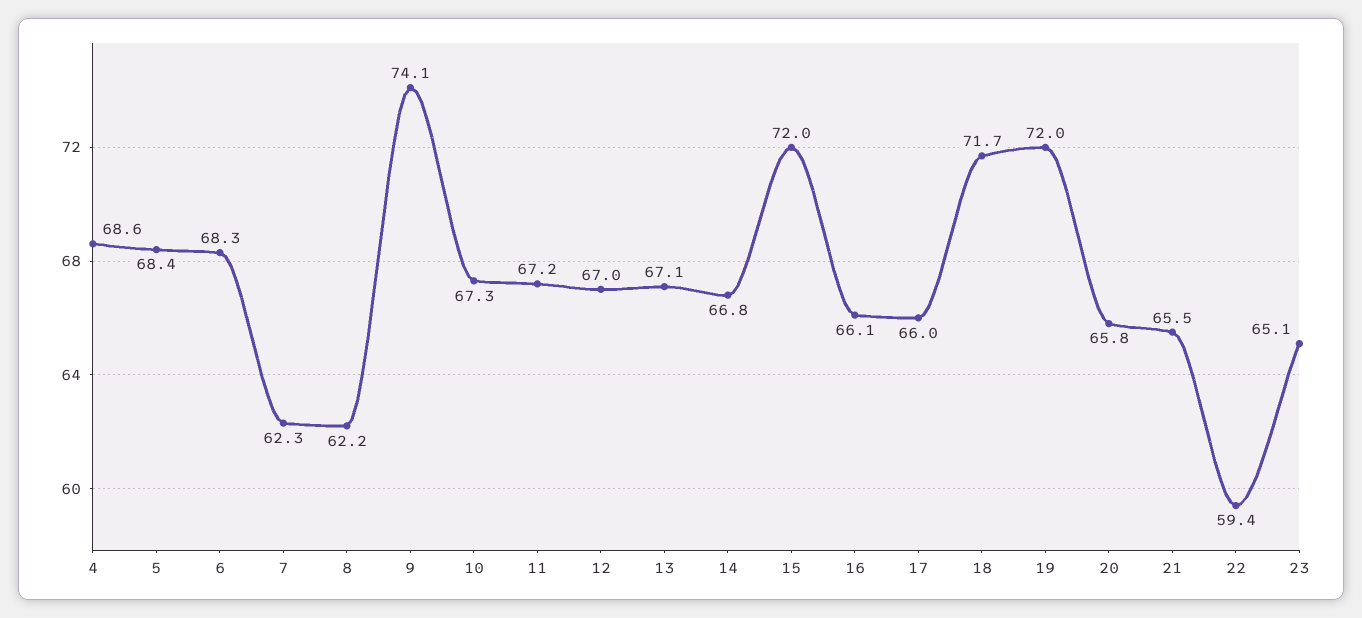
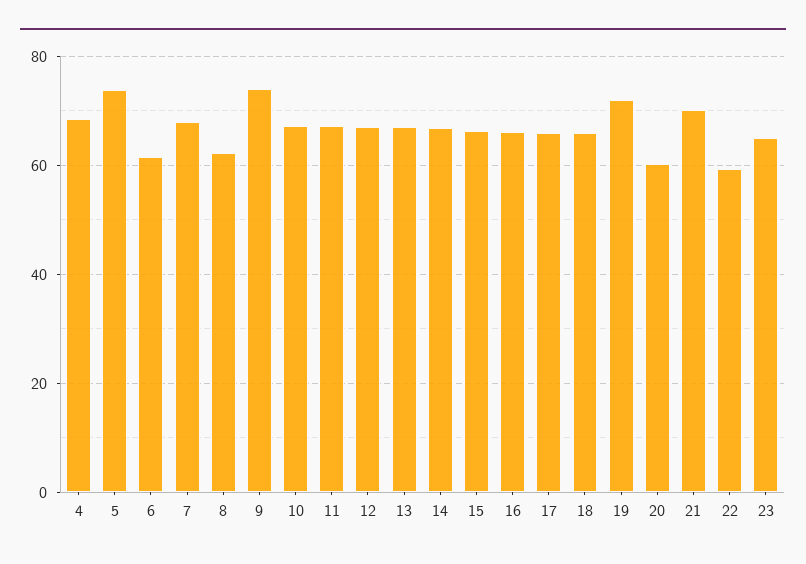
  {
    "4": 68.6,
-   "5": 68.4,
+   "5": 74,
-   "6": 68.3,
+   "6": 62,
-   "7": 62.3,
+   "7": 68,
    "8": 62.2,
    "9": 74.1,
    "10": 67.3,
    "11": 67.2,
    "12": 67,
    "13": 67.1,
    "14": 66.8,
-   "15": 72,
+   "15": 66,
    "16": 66.1,
    "17": 66,
-   "18": 71.7,
+   "18": 66,
    "19": 72,
-   "20": 65.8,
+   "20": 60,
-   "21": 65.5,
+   "21": 70,
    "22": 59.4,
    "23": 65.1
  }

